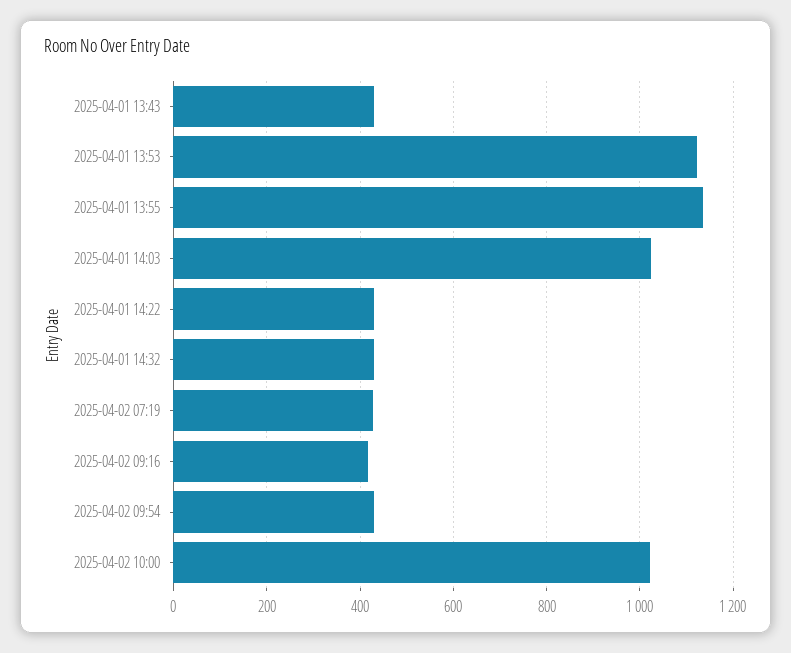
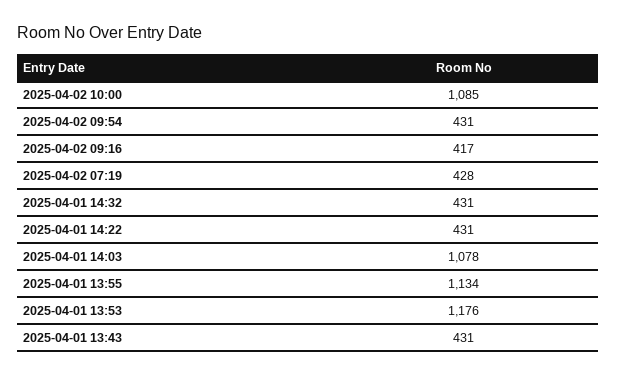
  {
    "2025-04-01 13:43": 431,
-   "2025-04-01 13:53": 1120,
+   "2025-04-01 13:53": 1176,
    "2025-04-01 13:55": 1134,
-   "2025-04-01 14:03": 1020,
+   "2025-04-01 14:03": 1078,
    "2025-04-01 14:22": 431,
    "2025-04-01 14:32": 431,
    "2025-04-02 07:19": 428,
    "2025-04-02 09:16": 417,
    "2025-04-02 09:54": 431,
-   "2025-04-02 10:00": 1020
+   "2025-04-02 10:00": 1085
  }

